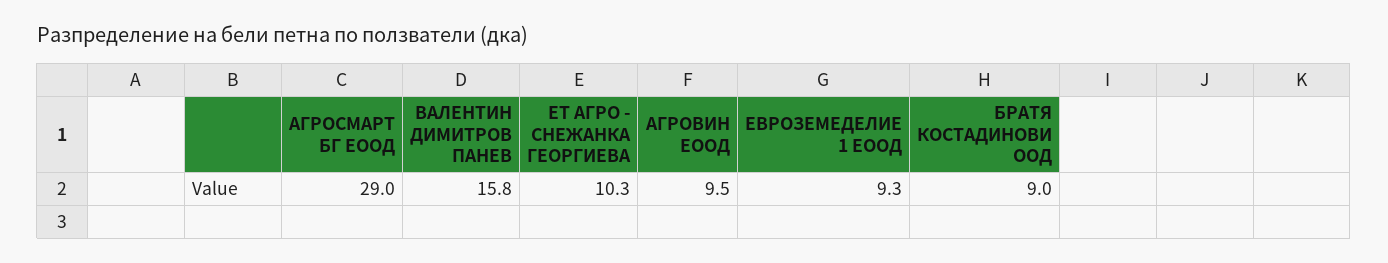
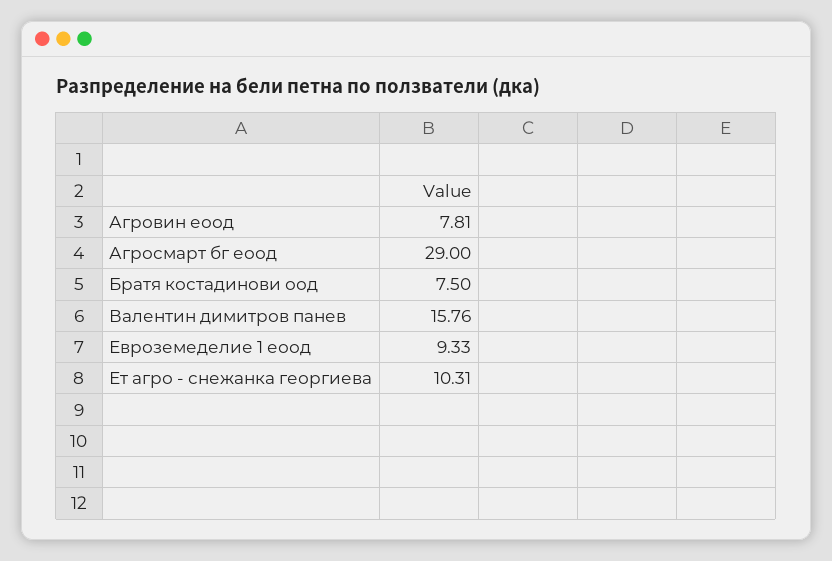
  {
    "АГРОСМАРТ БГ ЕООД": 29,
    "ВАЛЕНТИН ДИМИТРОВ ПАНЕВ": 15.76,
    "ЕТ АГРО - СНЕЖАНКА ГЕОРГИЕВА": 10.31,
-   "АГРОВИН ЕООД": 9.5,
+   "АГРОВИН ЕООД": 7.81,
    "ЕВРОЗЕМЕДЕЛИЕ 1 ЕООД": 9.33,
-   "БРАТЯ КОСТАДИНОВИ ООД": 9
+   "БРАТЯ КОСТАДИНОВИ ООД": 7.5
  }

